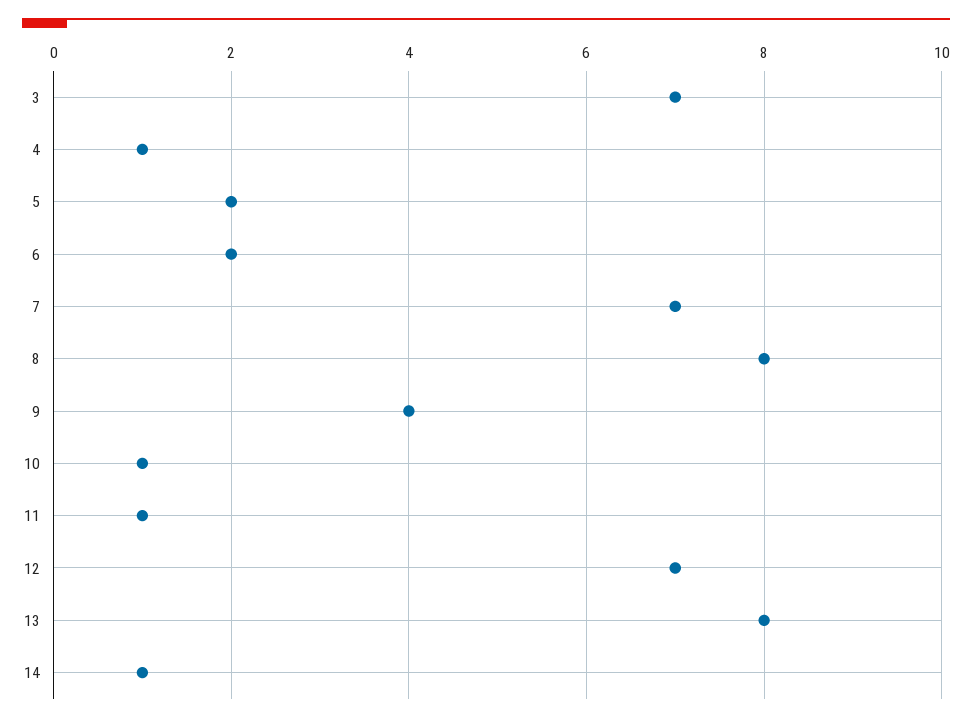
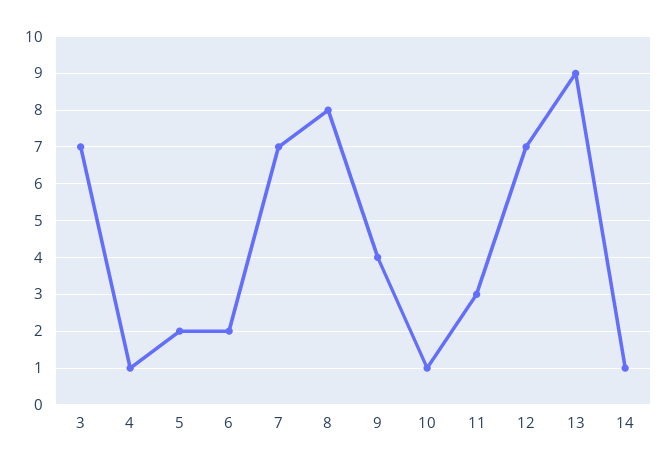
  {
    "3": 7,
    "4": 1,
    "5": 2,
    "6": 2,
    "7": 7,
    "8": 8,
    "9": 4,
    "10": 1,
-   "11": 1,
+   "11": 3,
    "12": 7,
-   "13": 8,
+   "13": 9,
    "14": 1
  }

